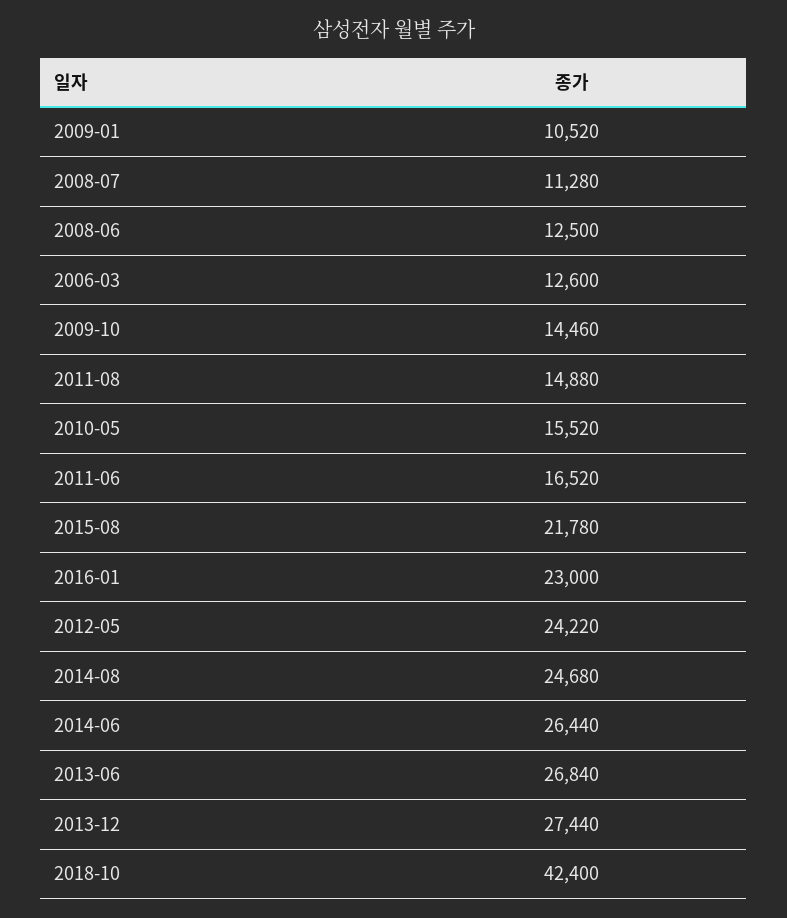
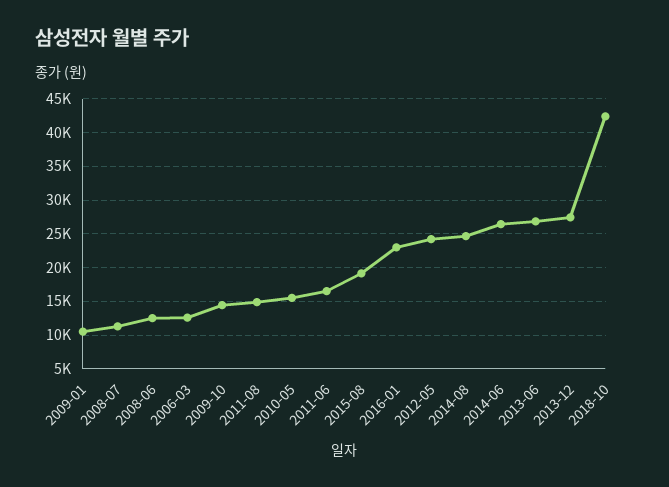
  {
    "2009-01": 10520,
    "2008-07": 11280,
    "2008-06": 12500,
    "2006-03": 12600,
    "2009-10": 14460,
    "2011-08": 14880,
    "2010-05": 15520,
    "2011-06": 16520,
-   "2015-08": 21780,
+   "2015-08": 19000,
    "2016-01": 23000,
    "2012-05": 24220,
    "2014-08": 24680,
    "2014-06": 26440,
    "2013-06": 26840,
    "2013-12": 27440,
    "2018-10": 42400
  }

